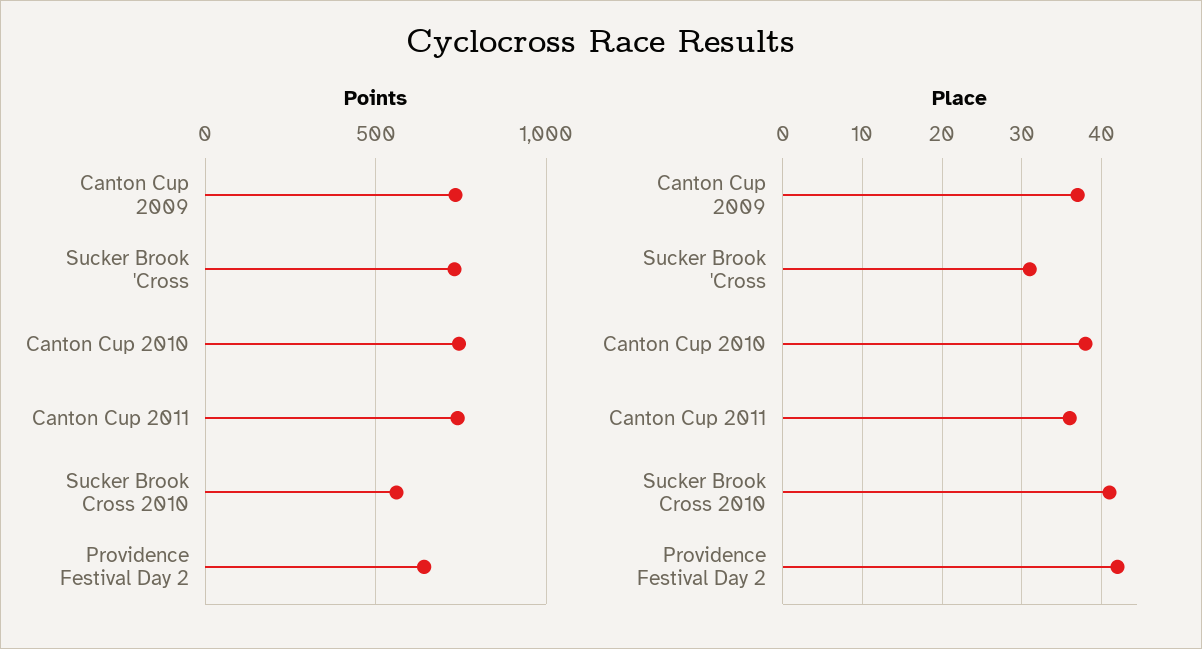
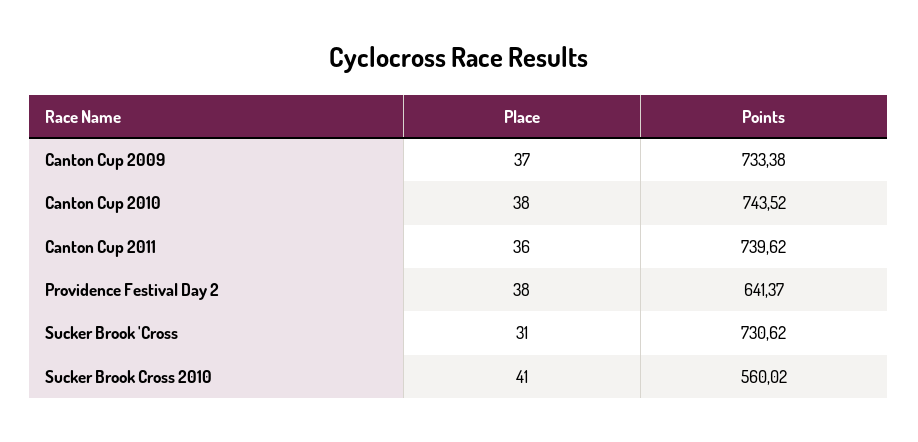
  {
    "Points": {
      "Canton Cup 2009": 733.38,
      "Sucker Brook 'Cross": 730.62,
      "Canton Cup 2010": 743.52,
      "Canton Cup 2011": 739.62,
      "Sucker Brook Cross 2010": 560.02,
      "Providence Festival Day 2": 641.37
    },
    "Place": {
      "Canton Cup 2009": 37,
      "Sucker Brook 'Cross": 31,
      "Canton Cup 2010": 38,
      "Canton Cup 2011": 36,
      "Sucker Brook Cross 2010": 41,
-     "Providence Festival Day 2": 42
+     "Providence Festival Day 2": 38
    }
  }

